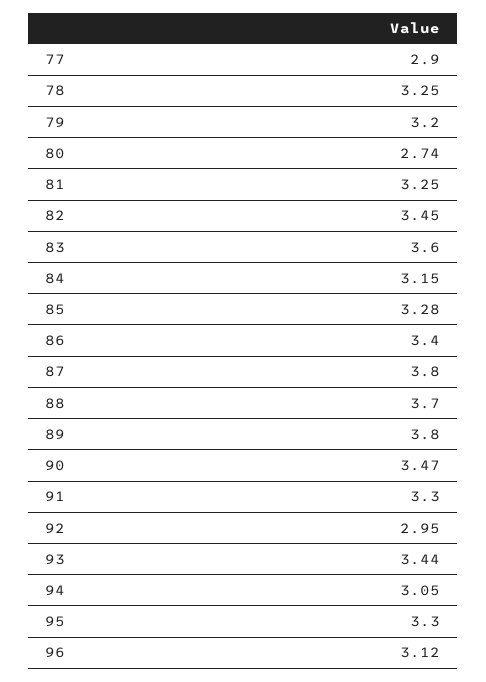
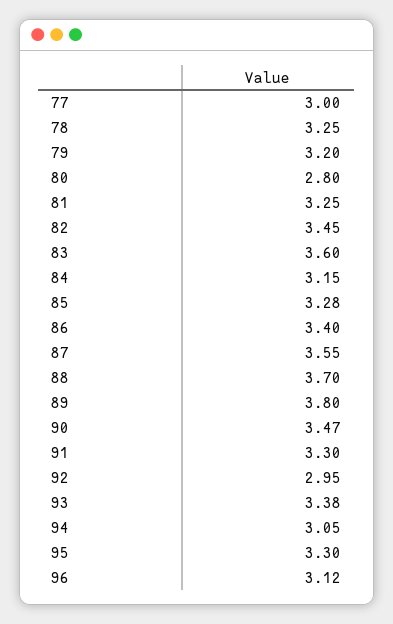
  {
-   "77": 2.9,
+   "77": 3,
    "78": 3.25,
    "79": 3.2,
-   "80": 2.74,
+   "80": 2.8,
    "81": 3.25,
    "82": 3.45,
    "83": 3.6,
    "84": 3.15,
    "85": 3.28,
    "86": 3.4,
-   "87": 3.8,
+   "87": 3.55,
    "88": 3.7,
    "89": 3.8,
    "90": 3.47,
    "91": 3.3,
    "92": 2.95,
-   "93": 3.44,
+   "93": 3.38,
    "94": 3.05,
    "95": 3.3,
    "96": 3.12
  }

